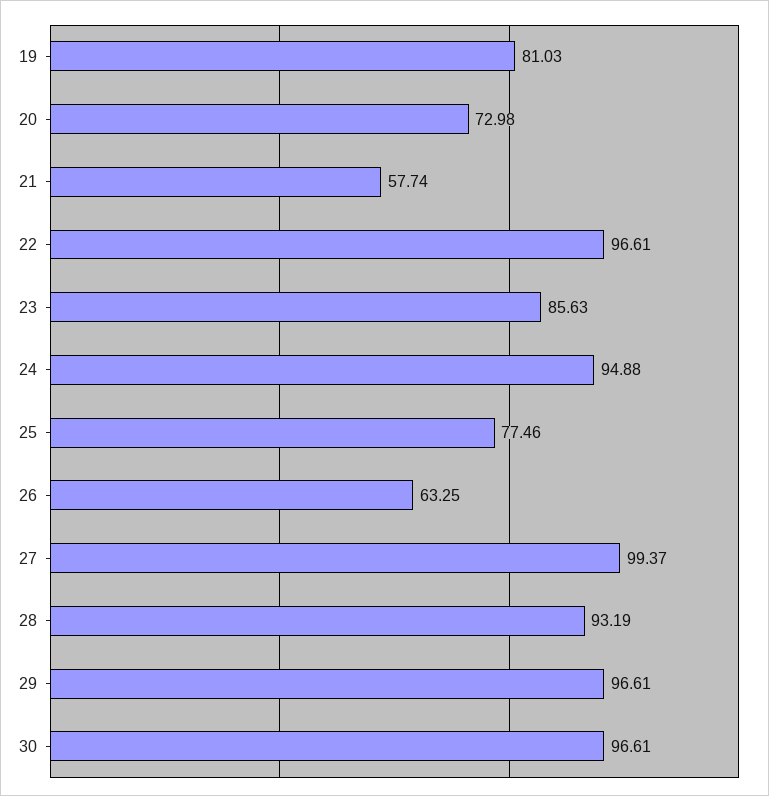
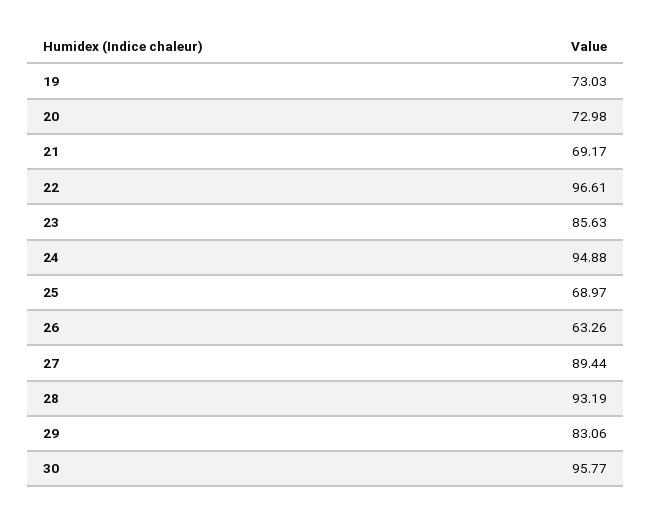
  {
-   "19": 81.03,
+   "19": 73.03,
    "20": 72.98,
-   "21": 57.74,
+   "21": 69.17,
    "22": 96.61,
    "23": 85.63,
    "24": 94.88,
-   "25": 77.46,
+   "25": 68.97,
-   "26": 63.25,
+   "26": 63.26,
-   "27": 99.37,
+   "27": 89.44,
    "28": 93.19,
-   "29": 96.61,
+   "29": 83.06,
-   "30": 96.61
+   "30": 95.77
  }

